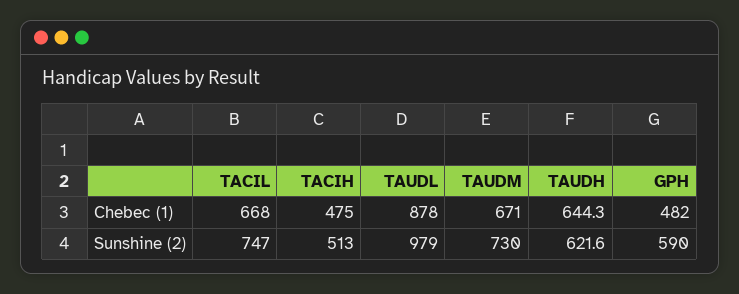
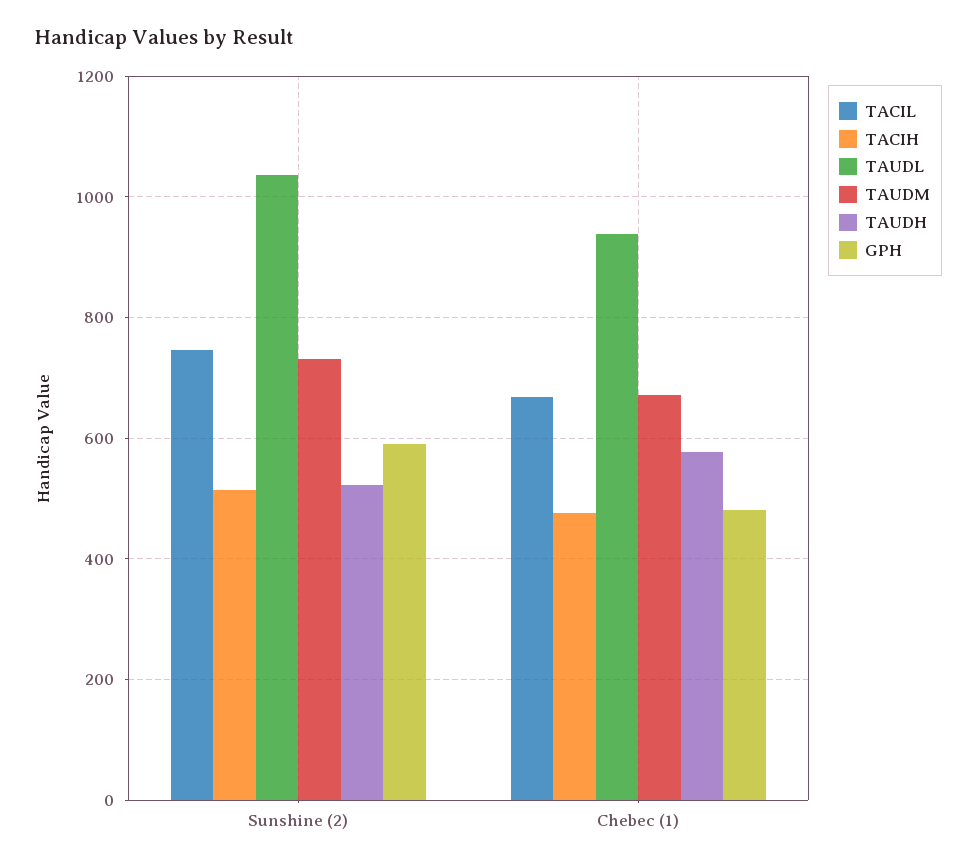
  {
    "TACIL": {
      "Chebec (1)": 668,
      "Sunshine (2)": 747
    },
    "TACIH": {
      "Chebec (1)": 475,
      "Sunshine (2)": 513
    },
    "TAUDL": {
-     "Chebec (1)": 878,
+     "Chebec (1)": 940,
-     "Sunshine (2)": 979
+     "Sunshine (2)": 1040
    },
    "TAUDM": {
      "Chebec (1)": 671,
      "Sunshine (2)": 730
    },
    "TAUDH": {
-     "Chebec (1)": 644.3,
+     "Chebec (1)": 580,
-     "Sunshine (2)": 621.6
+     "Sunshine (2)": 520
    },
    "GPH": {
      "Chebec (1)": 482,
      "Sunshine (2)": 590
    }
  }

